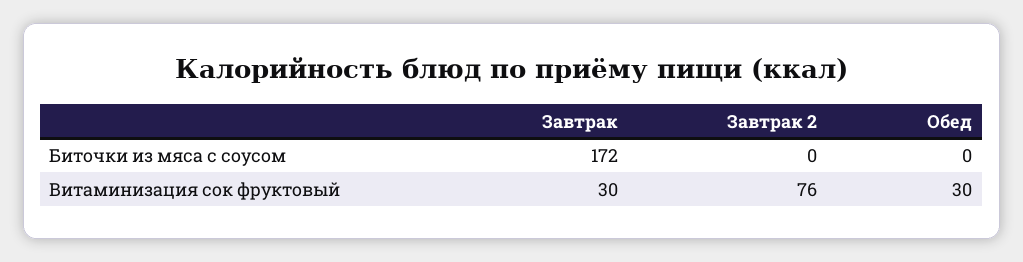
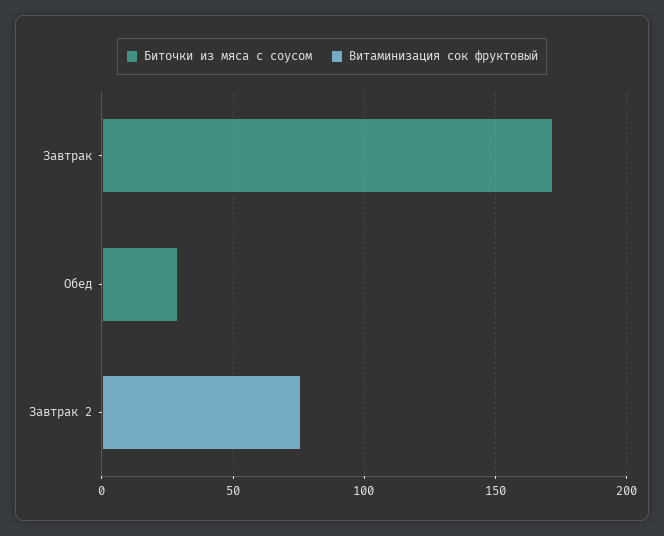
  {
    "Биточки из мяса с соусом": {
      "Завтрак": 172,
      "Завтрак 2": 0,
-     "Обед": 0
+     "Обед": 30
    },
    "Витаминизация сок фруктовый": {
-     "Завтрак": 30,
+     "Завтрак": 0,
      "Завтрак 2": 76,
-     "Обед": 30
+     "Обед": 0
    }
  }

